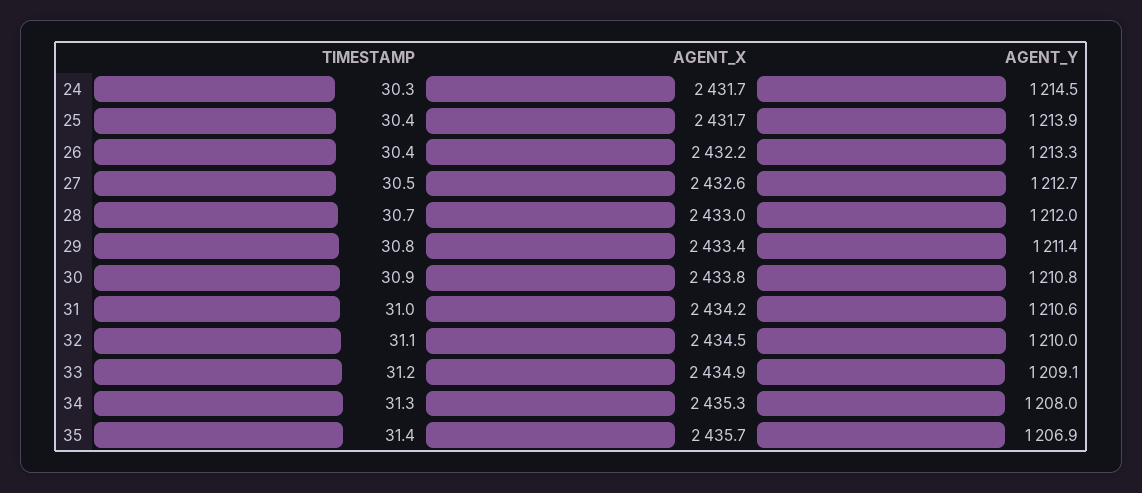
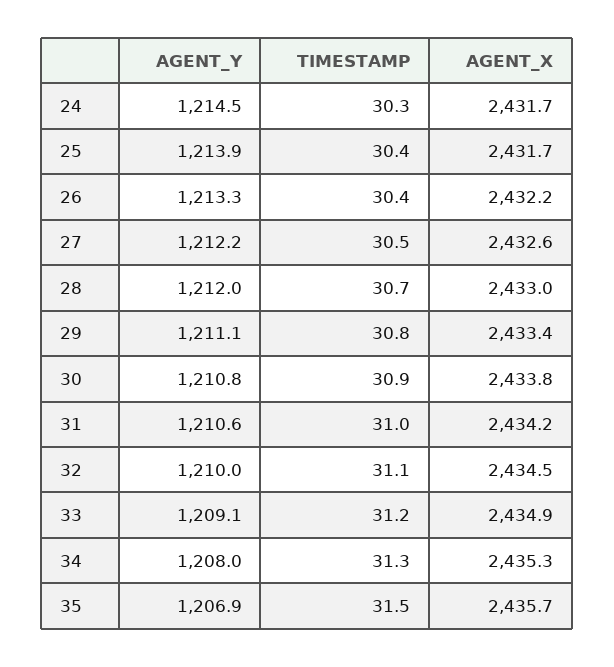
  {
    "TIMESTAMP": {
      "24": 30.3,
      "25": 30.4,
      "26": 30.4,
      "27": 30.5,
      "28": 30.7,
      "29": 30.8,
      "30": 30.9,
      "31": 31,
      "32": 31.1,
      "33": 31.2,
      "34": 31.3,
-     "35": 31.4
+     "35": 31.5
    },
    "AGENT_X": {
      "24": 2431.7,
      "25": 2431.7,
      "26": 2432.2,
      "27": 2432.6,
      "28": 2433,
      "29": 2433.4,
      "30": 2433.8,
      "31": 2434.2,
      "32": 2434.5,
      "33": 2434.9,
      "34": 2435.3,
      "35": 2435.7
    },
    "AGENT_Y": {
      "24": 1214.5,
      "25": 1213.9,
      "26": 1213.3,
-     "27": 1212.7,
+     "27": 1212.2,
      "28": 1212,
-     "29": 1211.4,
+     "29": 1211.1,
      "30": 1210.8,
      "31": 1210.6,
      "32": 1210,
      "33": 1209.1,
      "34": 1208,
      "35": 1206.9
    }
  }

